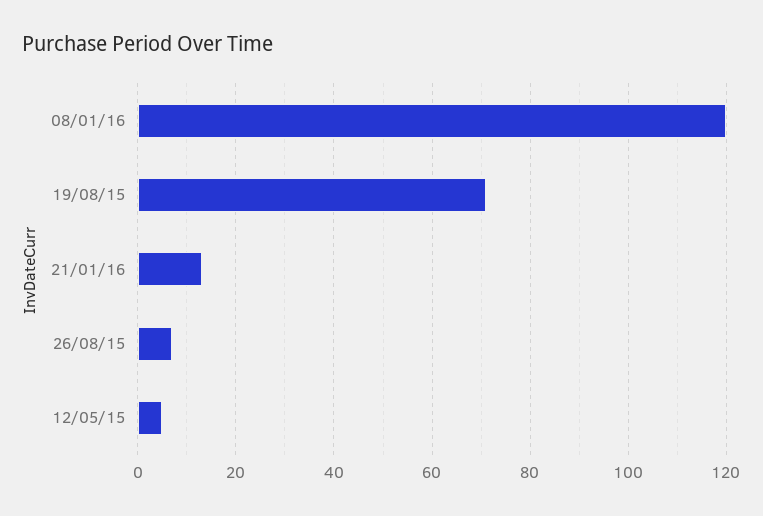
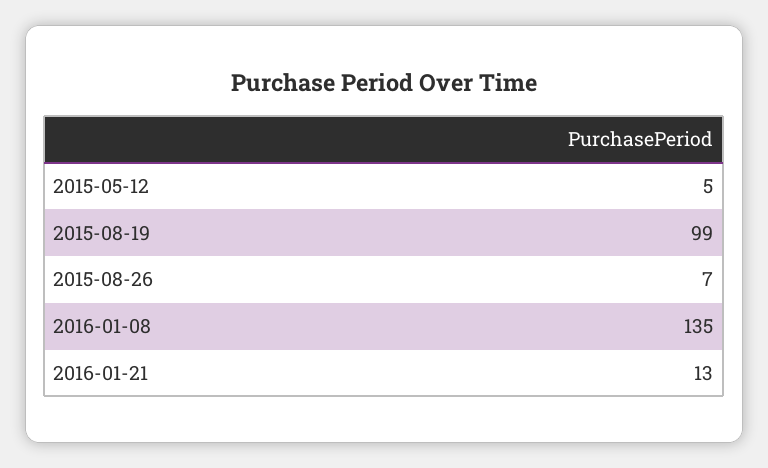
  {
-   "08/01/16": 120,
+   "08/01/16": 135,
-   "19/08/15": 70,
+   "19/08/15": 99,
    "21/01/16": 13,
    "26/08/15": 7,
    "12/05/15": 5
  }

